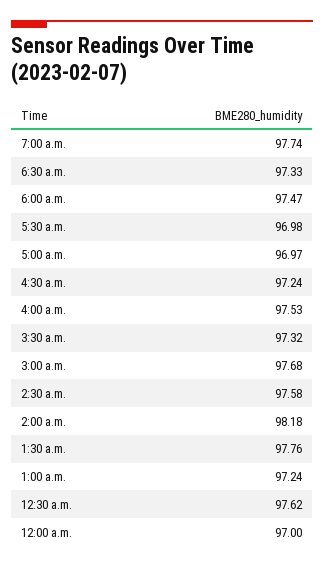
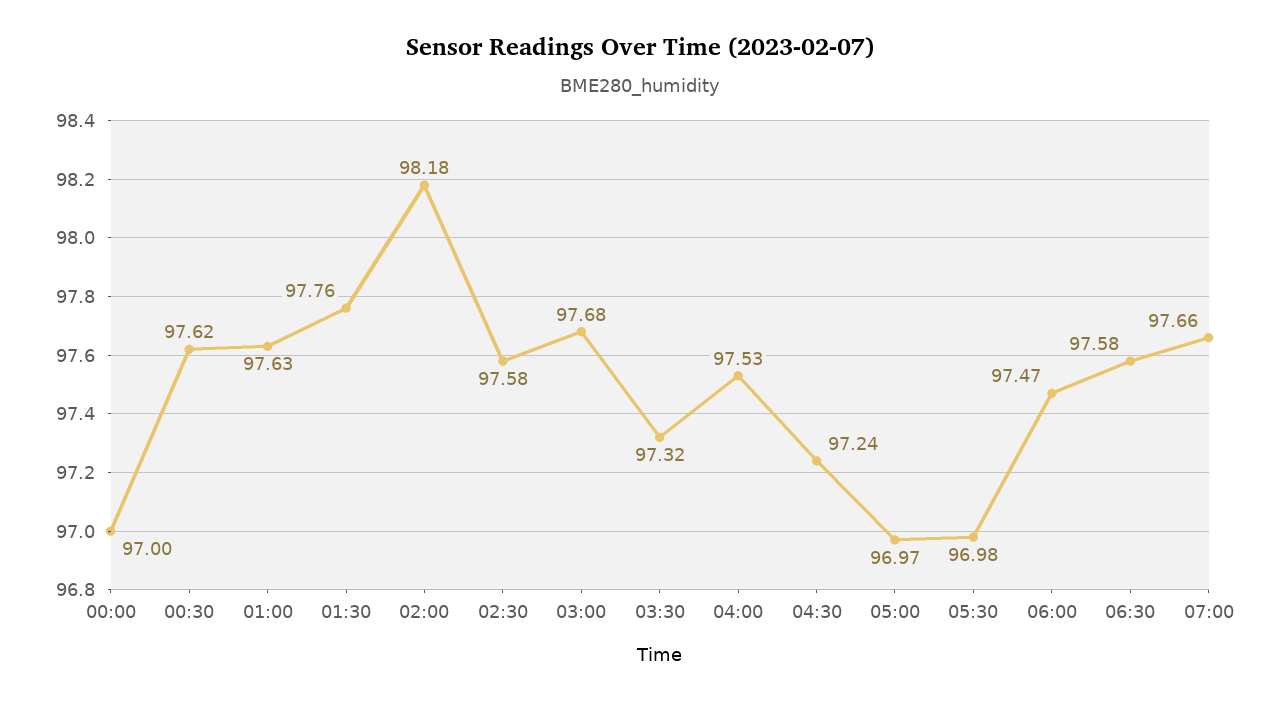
  {
-   "7:00 a.m.": 97.74,
+   "7:00 a.m.": 97.66,
-   "6:30 a.m.": 97.33,
+   "6:30 a.m.": 97.58,
    "6:00 a.m.": 97.47,
    "5:30 a.m.": 96.98,
    "5:00 a.m.": 96.97,
    "4:30 a.m.": 97.24,
    "4:00 a.m.": 97.53,
    "3:30 a.m.": 97.32,
    "3:00 a.m.": 97.68,
    "2:30 a.m.": 97.58,
    "2:00 a.m.": 98.18,
    "1:30 a.m.": 97.76,
-   "1:00 a.m.": 97.24,
+   "1:00 a.m.": 97.63,
    "12:30 a.m.": 97.62,
    "12:00 a.m.": 97
  }

